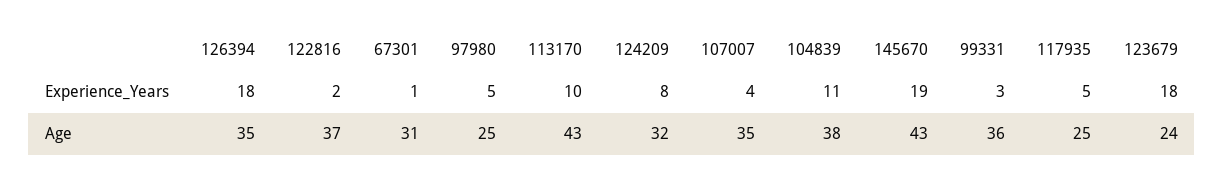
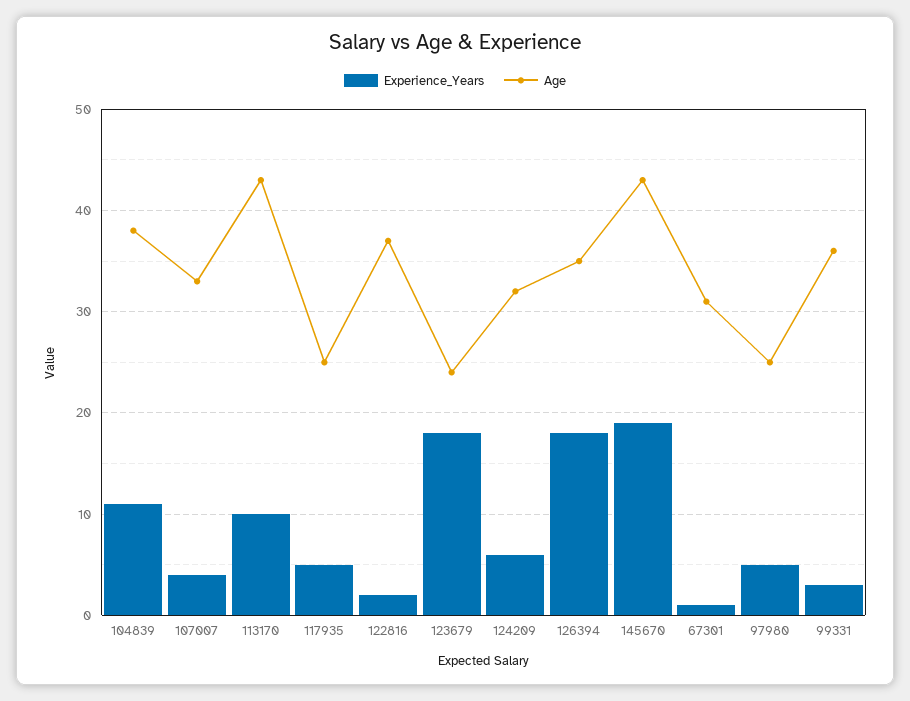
  {
    "Experience_Years": {
      "126394": 18,
      "122816": 2,
      "67301": 1,
      "97980": 5,
      "113170": 10,
-     "124209": 8,
+     "124209": 6,
      "107007": 4,
      "104839": 11,
      "145670": 19,
      "99331": 3,
      "117935": 5,
      "123679": 18
    },
    "Age": {
      "126394": 35,
      "122816": 37,
      "67301": 31,
      "97980": 25,
      "113170": 43,
      "124209": 32,
-     "107007": 35,
+     "107007": 33,
      "104839": 38,
      "145670": 43,
      "99331": 36,
      "117935": 25,
      "123679": 24
    }
  }

